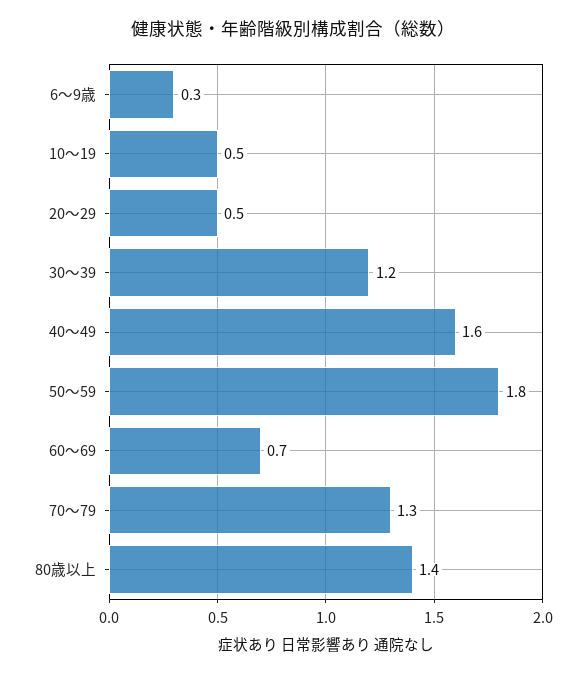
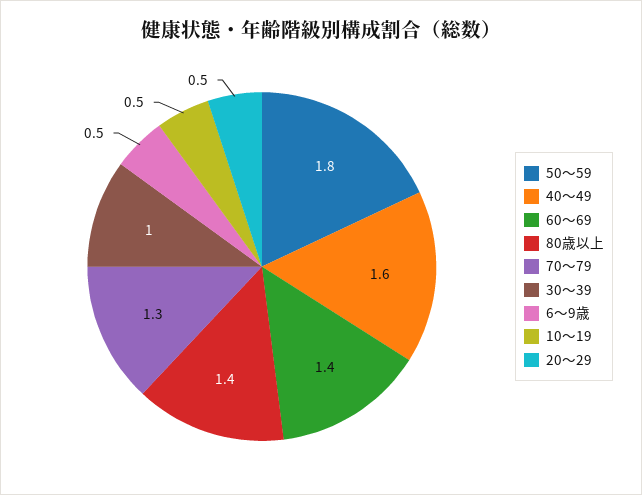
  {
-   "6～9歳": 0.3,
+   "6～9歳": 0.5,
    "10～19": 0.5,
    "20～29": 0.5,
-   "30～39": 1.2,
+   "30～39": 1,
    "40～49": 1.6,
    "50～59": 1.8,
-   "60～69": 0.7,
+   "60～69": 1.4,
    "70～79": 1.3,
    "80歳以上": 1.4
  }

